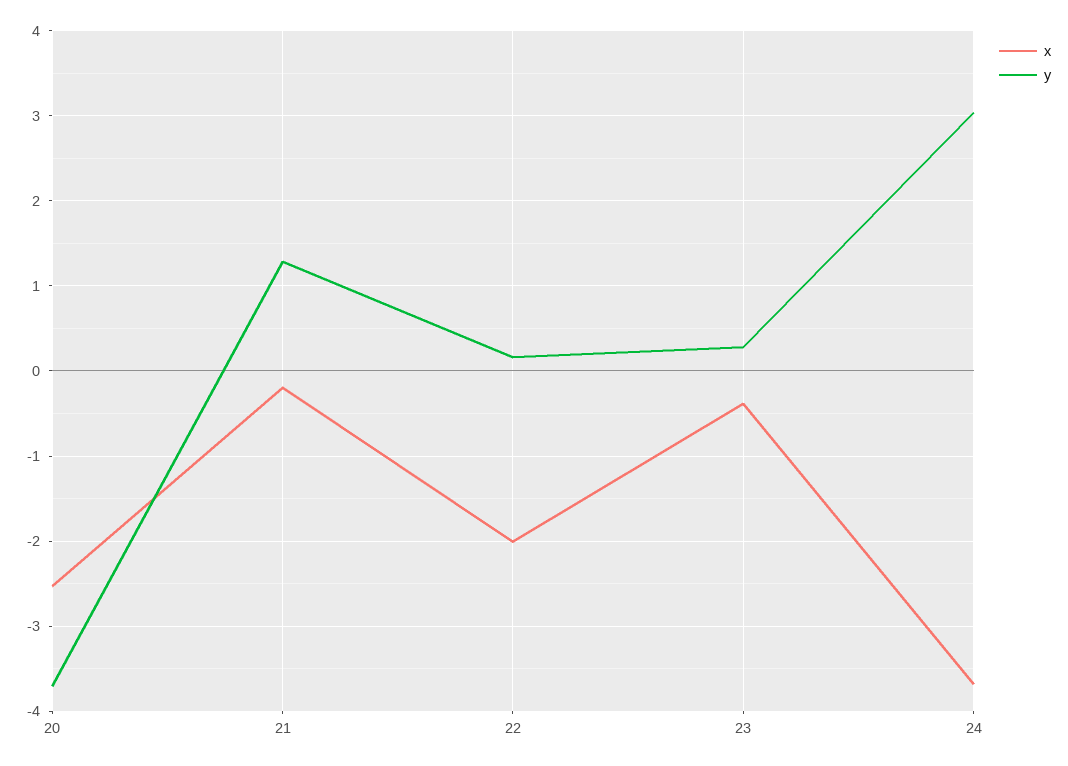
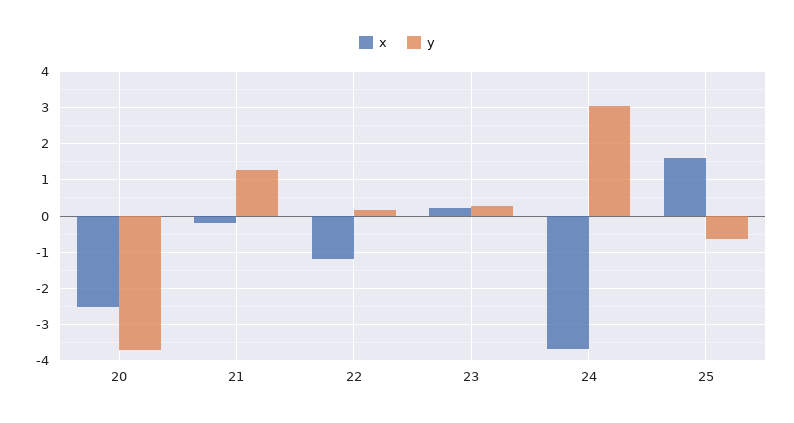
  {
    "x": {
      "20": -2.5,
      "21": -0.2,
-     "22": -2,
+     "22": -1.2,
-     "23": -0.4,
+     "23": 0.2,
-     "24": -3.7
+     "24": -3.7,
+     "25": 1.6
    },
    "y": {
      "20": -3.7,
      "21": 1.3,
      "22": 0.2,
      "23": 0.3,
-     "24": 3
+     "24": 3,
+     "25": -0.6
    }
  }

